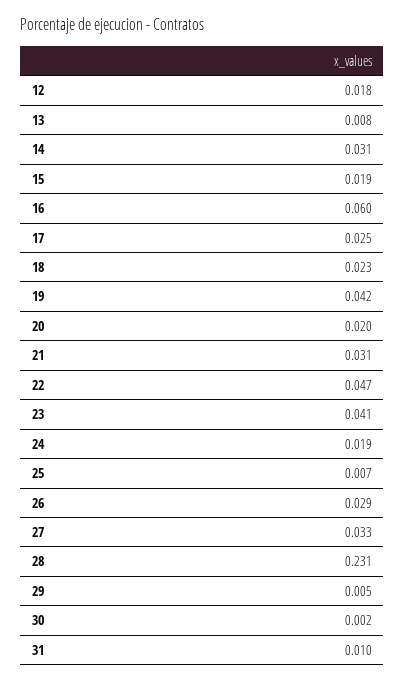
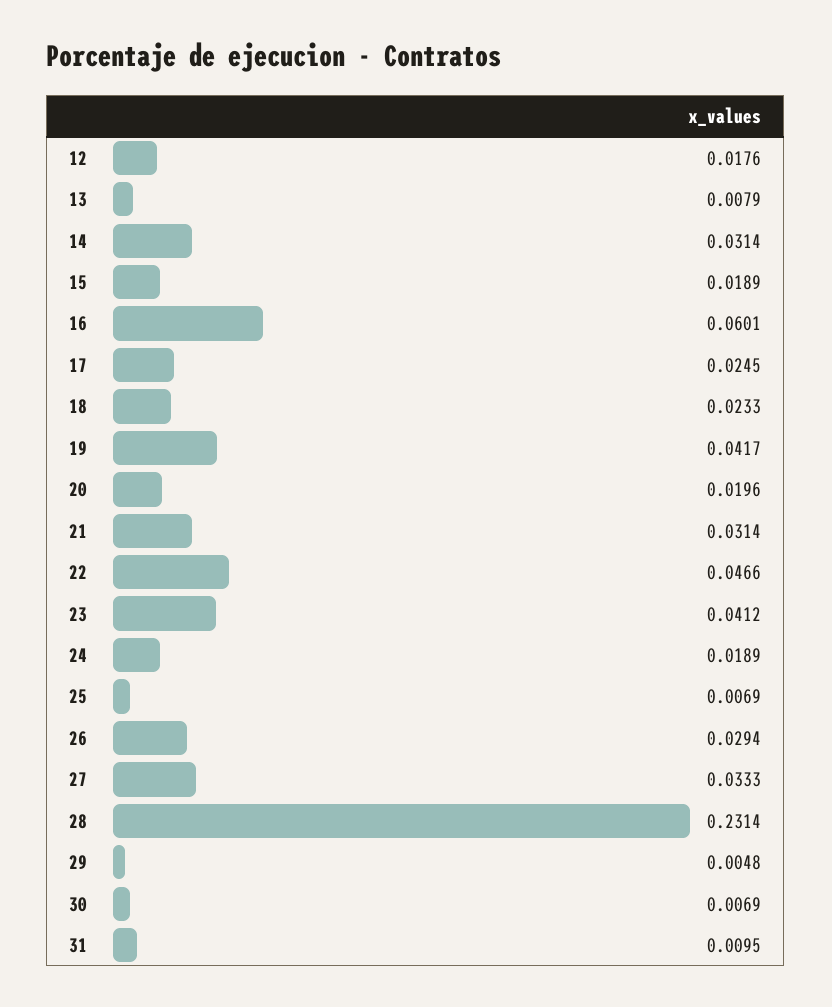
  {
    "12": 0.0176,
    "13": 0.0079,
    "14": 0.0314,
    "15": 0.0189,
    "16": 0.0601,
    "17": 0.0245,
    "18": 0.0233,
    "19": 0.0417,
    "20": 0.0196,
    "21": 0.0314,
    "22": 0.0466,
    "23": 0.0412,
    "24": 0.0189,
    "25": 0.0069,
    "26": 0.0294,
    "27": 0.0333,
    "28": 0.2314,
    "29": 0.0048,
-   "30": 0.002,
+   "30": 0.0069,
    "31": 0.0095
  }

